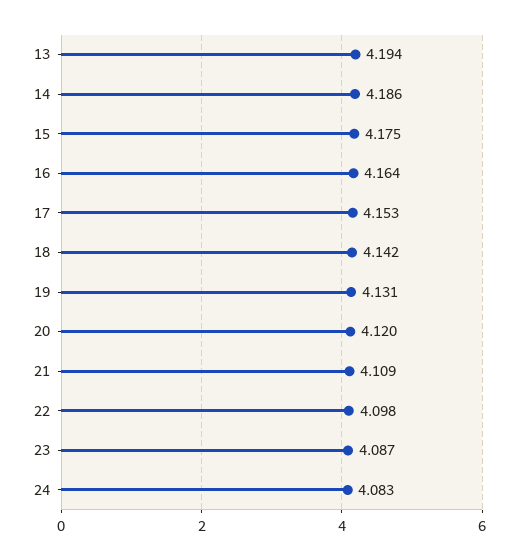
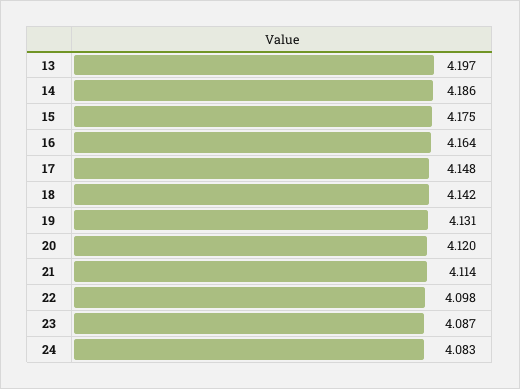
  {
-   "13": 4.194,
+   "13": 4.197,
    "14": 4.186,
    "15": 4.175,
    "16": 4.164,
-   "17": 4.153,
+   "17": 4.148,
    "18": 4.142,
    "19": 4.131,
    "20": 4.12,
-   "21": 4.109,
+   "21": 4.114,
    "22": 4.098,
    "23": 4.087,
    "24": 4.083
  }

